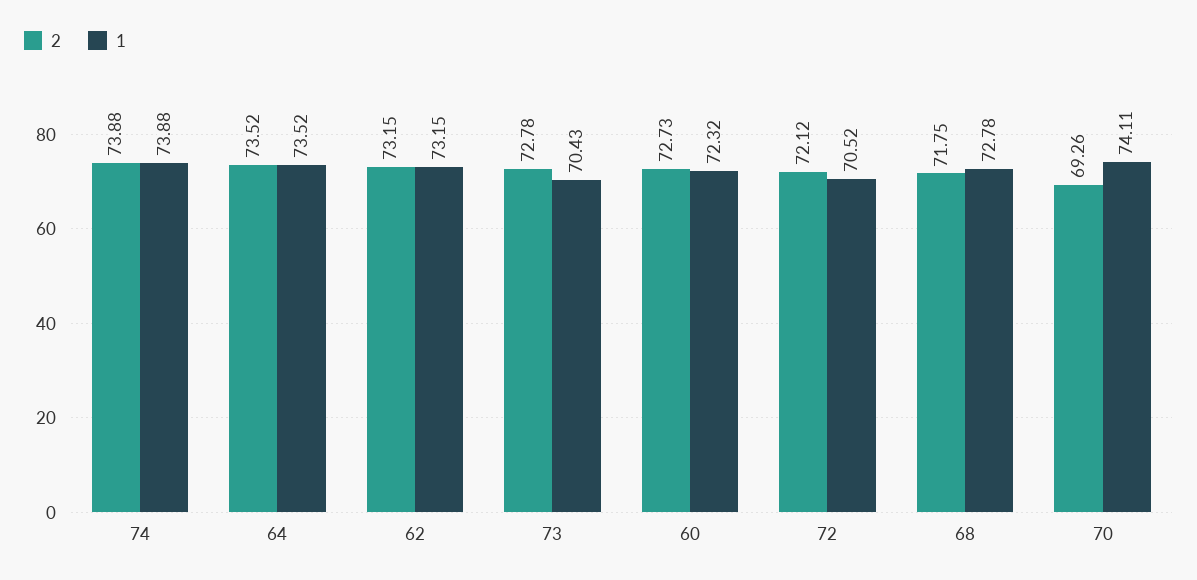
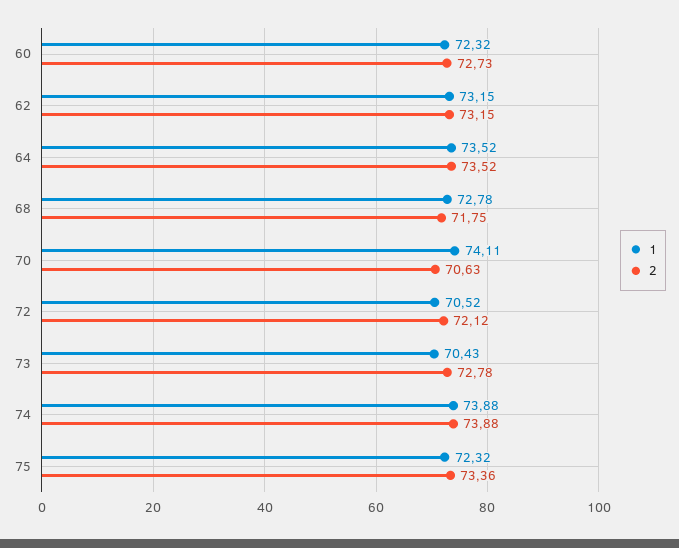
  {
    "2": {
      "74": 73.88,
      "64": 73.52,
      "62": 73.15,
      "73": 72.78,
      "60": 72.73,
      "72": 72.12,
      "68": 71.75,
-     "70": 69.26
+     "70": 70.63,
+     "75": 73.36
    },
    "1": {
      "74": 73.88,
      "64": 73.52,
      "62": 73.15,
      "73": 70.43,
      "60": 72.32,
      "72": 70.52,
      "68": 72.78,
-     "70": 74.11
+     "70": 74.11,
+     "75": 72.32
    }
  }

